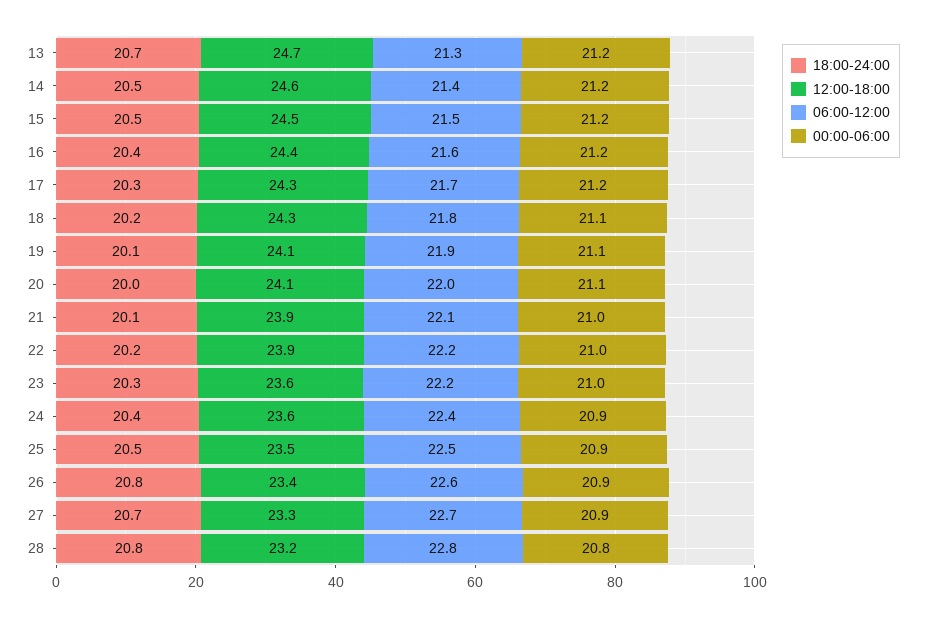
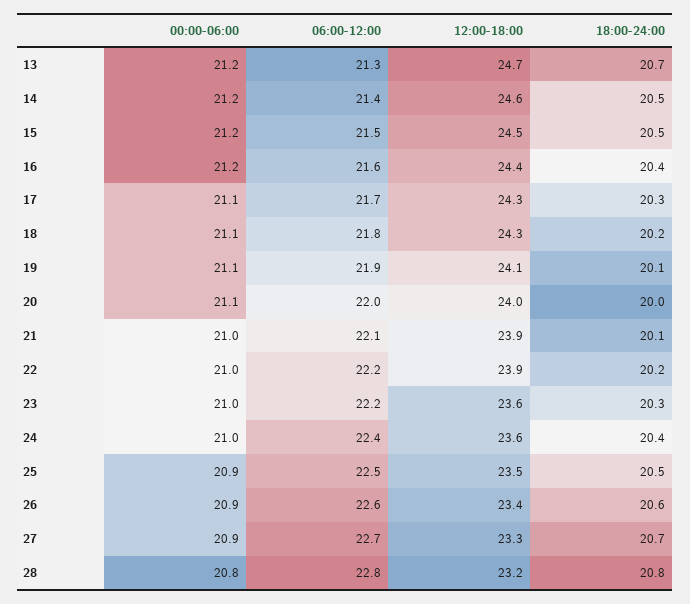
  {
    "18:00-24:00": {
      "13": 20.7,
      "14": 20.5,
      "15": 20.5,
      "16": 20.4,
      "17": 20.3,
      "18": 20.2,
      "19": 20.1,
      "20": 20,
      "21": 20.1,
      "22": 20.2,
      "23": 20.3,
      "24": 20.4,
      "25": 20.5,
-     "26": 20.8,
+     "26": 20.6,
      "27": 20.7,
      "28": 20.8
    },
    "12:00-18:00": {
      "13": 24.7,
      "14": 24.6,
      "15": 24.5,
      "16": 24.4,
      "17": 24.3,
      "18": 24.3,
      "19": 24.1,
-     "20": 24.1,
+     "20": 24,
      "21": 23.9,
      "22": 23.9,
      "23": 23.6,
      "24": 23.6,
      "25": 23.5,
      "26": 23.4,
      "27": 23.3,
      "28": 23.2
    },
    "06:00-12:00": {
      "13": 21.3,
      "14": 21.4,
      "15": 21.5,
      "16": 21.6,
      "17": 21.7,
      "18": 21.8,
      "19": 21.9,
      "20": 22,
      "21": 22.1,
      "22": 22.2,
      "23": 22.2,
      "24": 22.4,
      "25": 22.5,
      "26": 22.6,
      "27": 22.7,
      "28": 22.8
    },
    "00:00-06:00": {
      "13": 21.2,
      "14": 21.2,
      "15": 21.2,
      "16": 21.2,
-     "17": 21.2,
+     "17": 21.1,
      "18": 21.1,
      "19": 21.1,
      "20": 21.1,
      "21": 21,
      "22": 21,
      "23": 21,
-     "24": 20.9,
+     "24": 21,
      "25": 20.9,
      "26": 20.9,
      "27": 20.9,
      "28": 20.8
    }
  }

